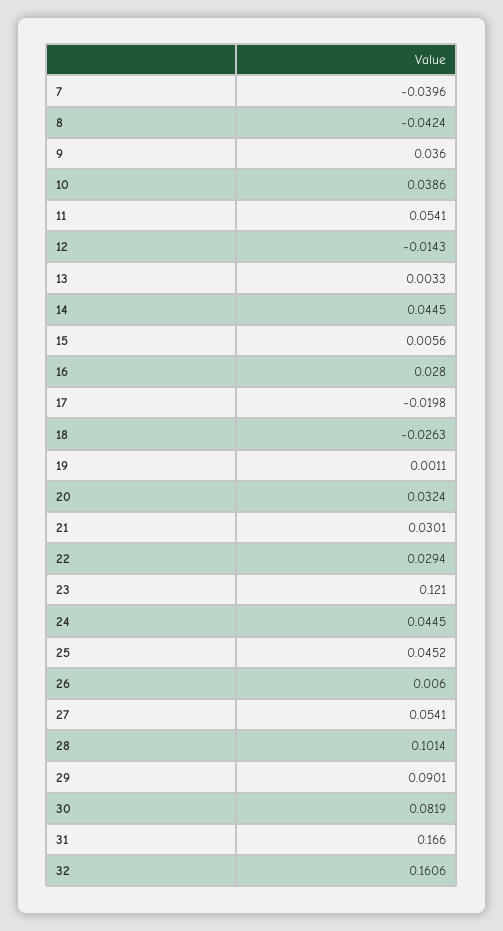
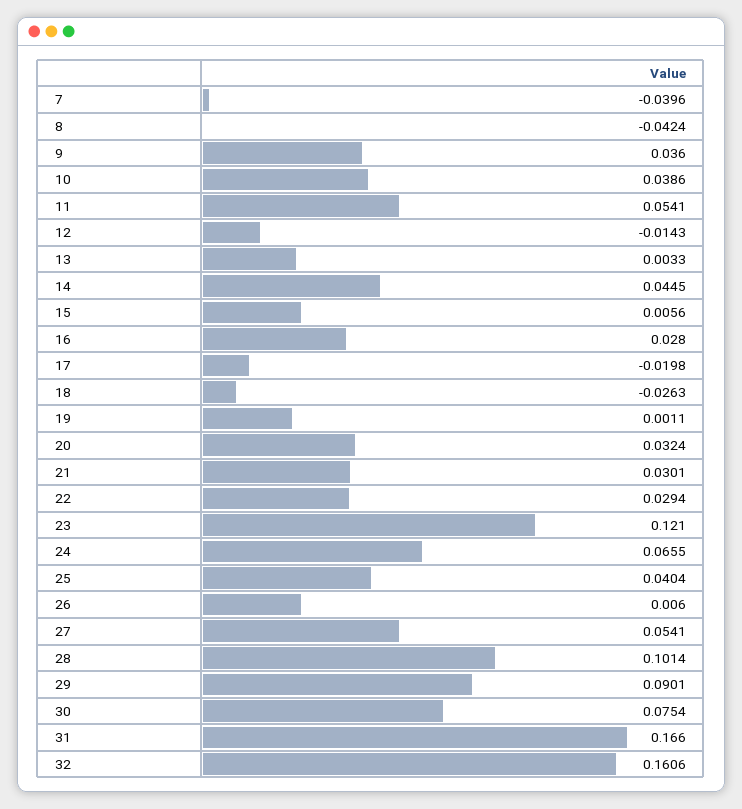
  {
    "7": -0.0396,
    "8": -0.0424,
    "9": 0.036,
    "10": 0.0386,
    "11": 0.0541,
    "12": -0.0143,
    "13": 0.0033,
    "14": 0.0445,
    "15": 0.0056,
    "16": 0.028,
    "17": -0.0198,
    "18": -0.0263,
    "19": 0.0011,
    "20": 0.0324,
    "21": 0.0301,
    "22": 0.0294,
    "23": 0.121,
-   "24": 0.0445,
+   "24": 0.0655,
-   "25": 0.0452,
+   "25": 0.0404,
    "26": 0.006,
    "27": 0.0541,
    "28": 0.1014,
    "29": 0.0901,
-   "30": 0.0819,
+   "30": 0.0754,
    "31": 0.166,
    "32": 0.1606
  }

